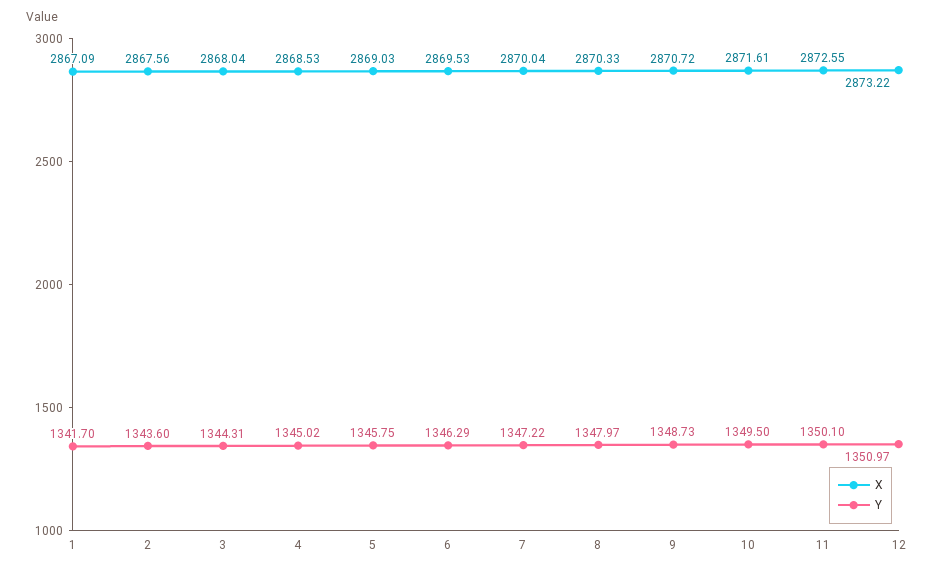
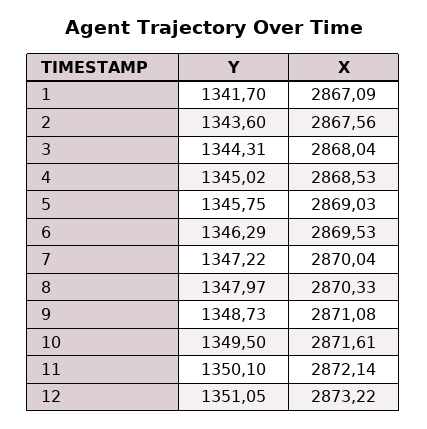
  {
    "X": {
      "1": 2867.09,
      "2": 2867.56,
      "3": 2868.04,
      "4": 2868.53,
      "5": 2869.03,
      "6": 2869.53,
      "7": 2870.04,
      "8": 2870.33,
-     "9": 2870.72,
+     "9": 2871.08,
      "10": 2871.61,
-     "11": 2872.55,
+     "11": 2872.14,
      "12": 2873.22
    },
    "Y": {
      "1": 1341.7,
      "2": 1343.6,
      "3": 1344.31,
      "4": 1345.02,
      "5": 1345.75,
      "6": 1346.29,
      "7": 1347.22,
      "8": 1347.97,
      "9": 1348.73,
      "10": 1349.5,
      "11": 1350.1,
-     "12": 1350.97
+     "12": 1351.05
    }
  }

